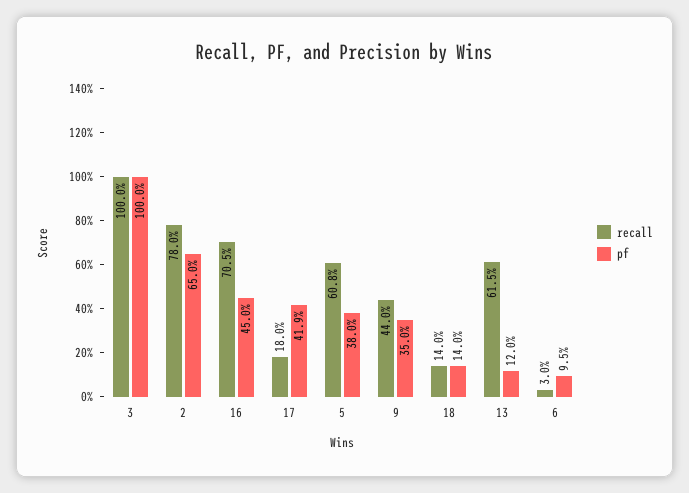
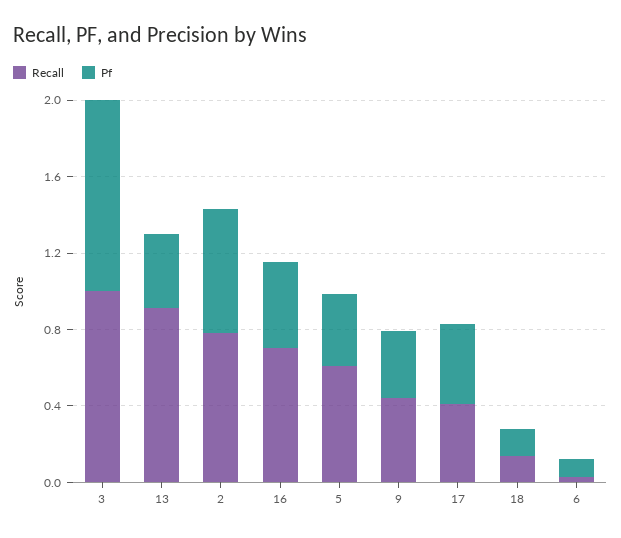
  {
    "recall": {
      "3": 1,
      "2": 0.78,
      "16": 0.705,
-     "17": 0.18,
+     "17": 0.4,
      "5": 0.608,
      "9": 0.44,
      "18": 0.14,
-     "13": 0.615,
+     "13": 0.9,
      "6": 0.03
    },
    "pf": {
      "3": 1,
      "2": 0.65,
      "16": 0.45,
      "17": 0.419,
      "5": 0.38,
      "9": 0.35,
      "18": 0.14,
-     "13": 0.12,
+     "13": 0.4,
      "6": 0.095
    }
  }

